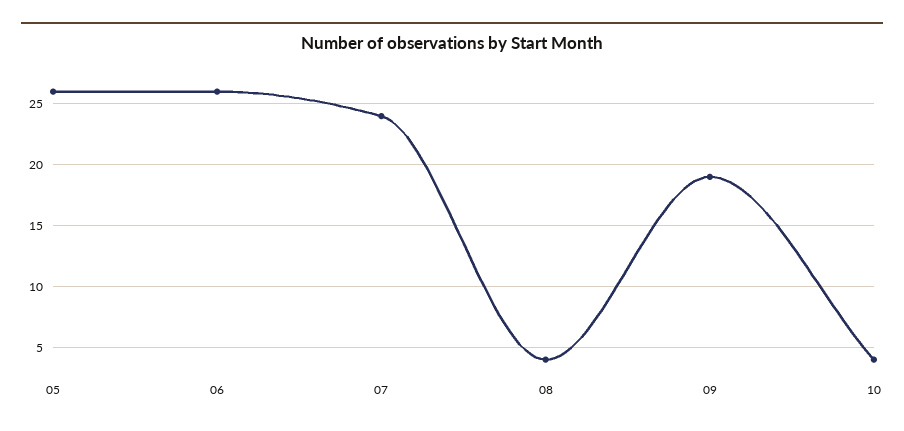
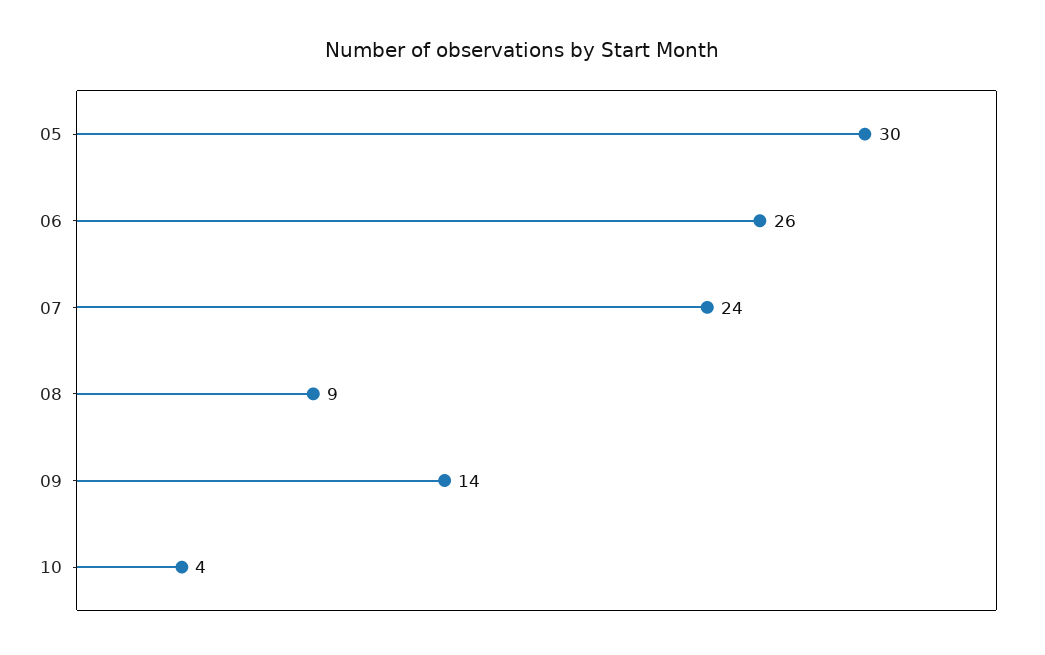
  {
-   "05": 26,
+   "05": 30,
    "06": 26,
    "07": 24,
-   "08": 4,
+   "08": 9,
-   "09": 19,
+   "09": 14,
    "10": 4
  }

